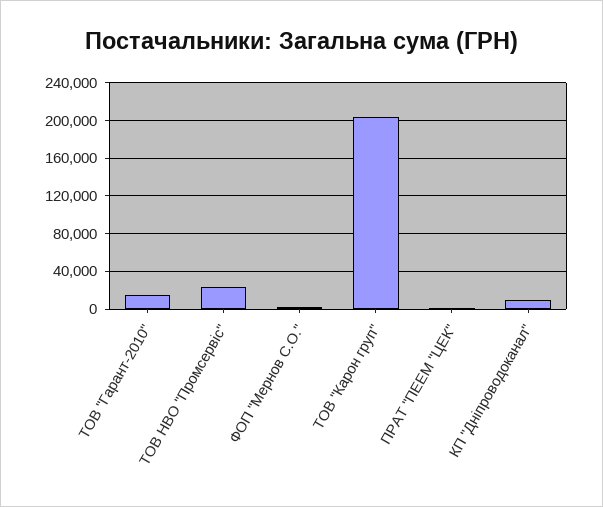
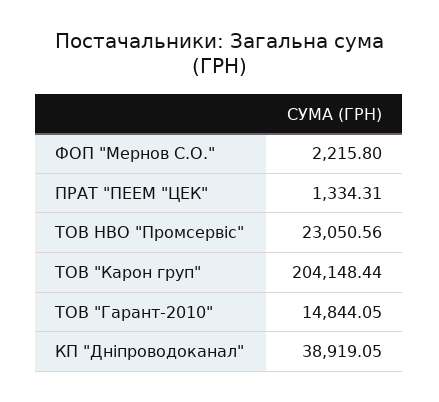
  {
    "ТОВ \"Гарант-2010\"": 14844.05,
    "ТОВ НВО \"Промсервіс\"": 23050.56,
    "ФОП \"Мернов С.О.\"": 2215.8,
    "ТОВ \"Карон груп\"": 204148.44,
    "ПРАТ \"ПЕЕМ \"ЦЕК\"": 1334.31,
-   "КП \"Дніпроводоканал\"": 10000
+   "КП \"Дніпроводоканал\"": 38919.05
  }

